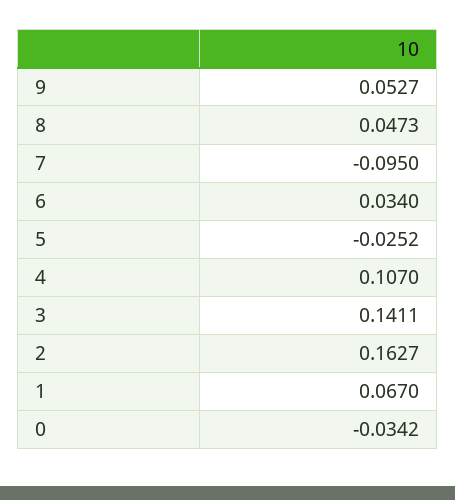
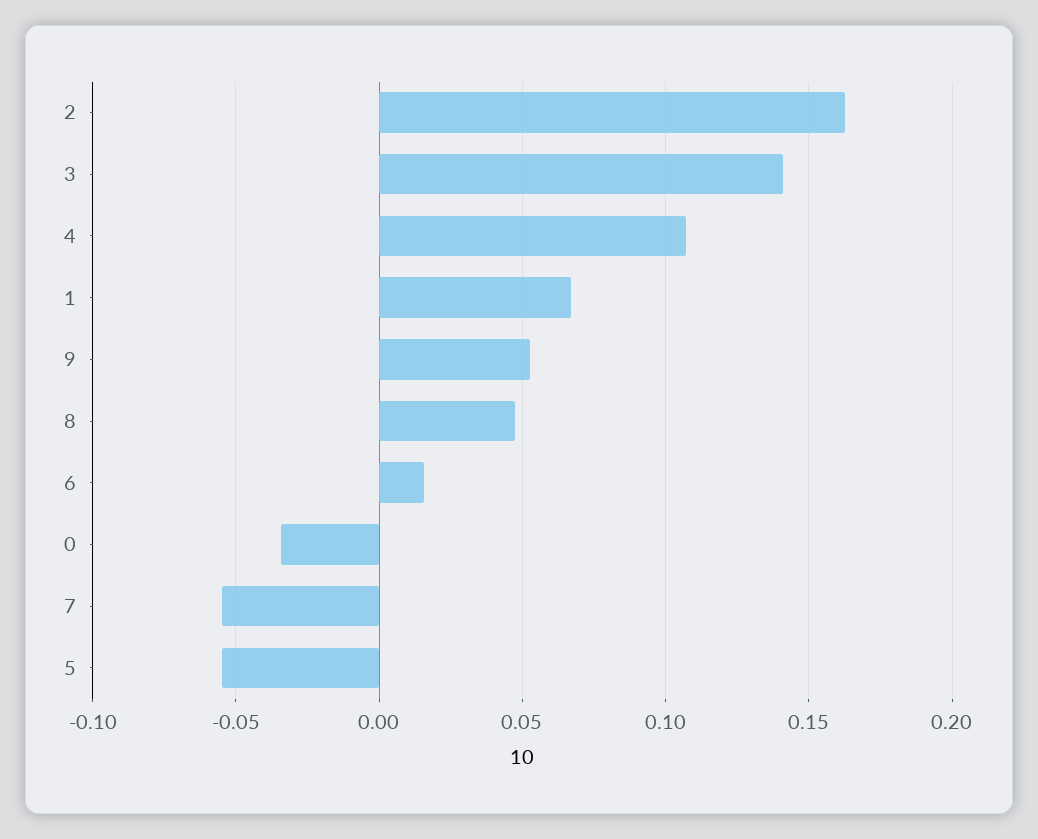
  {
    "9": 0.0527,
    "8": 0.0473,
-   "7": -0.095,
+   "7": -0.055,
-   "6": 0.034,
+   "6": 0.015,
-   "5": -0.0252,
+   "5": -0.055,
    "4": 0.107,
    "3": 0.1411,
    "2": 0.1627,
    "1": 0.067,
    "0": -0.0342
  }

